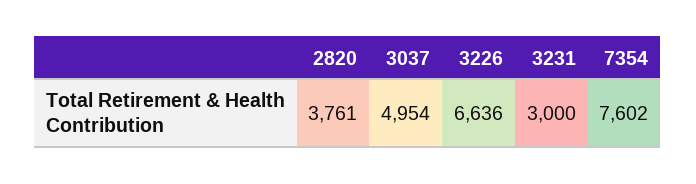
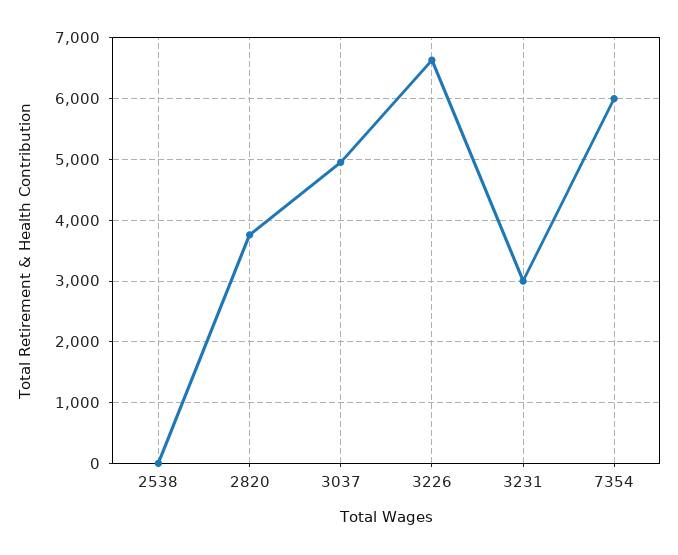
  {
    "2820": 3761,
    "3037": 4954,
    "3226": 6636,
    "3231": 3000,
-   "7354": 7602
+   "7354": 6000,
+   "2538": 0
  }

